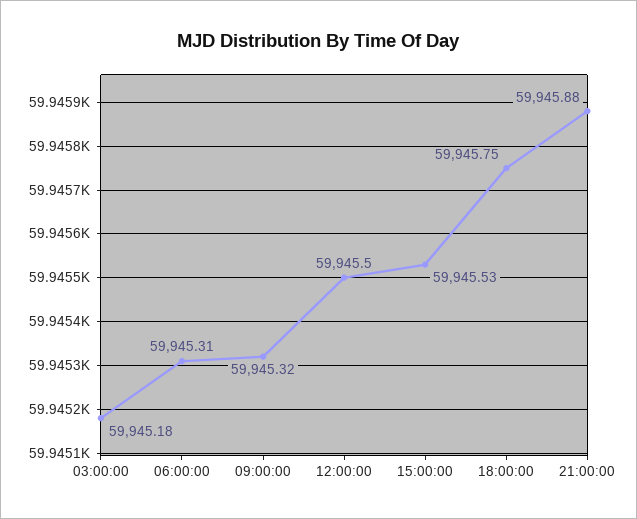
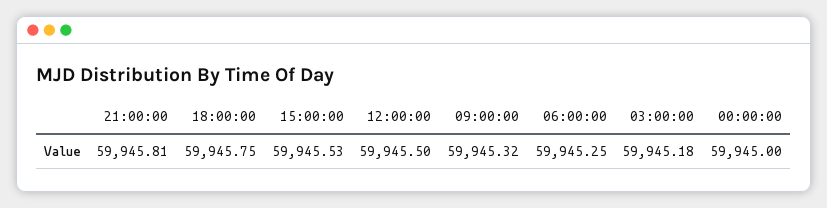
  {
    "03:00:00": 59945.18,
-   "06:00:00": 59945.31,
+   "06:00:00": 59945.25,
    "09:00:00": 59945.32,
    "12:00:00": 59945.5,
    "15:00:00": 59945.53,
    "18:00:00": 59945.75,
-   "21:00:00": 59945.88
+   "21:00:00": 59945.81,
+   "00:00:00": 59945
  }

